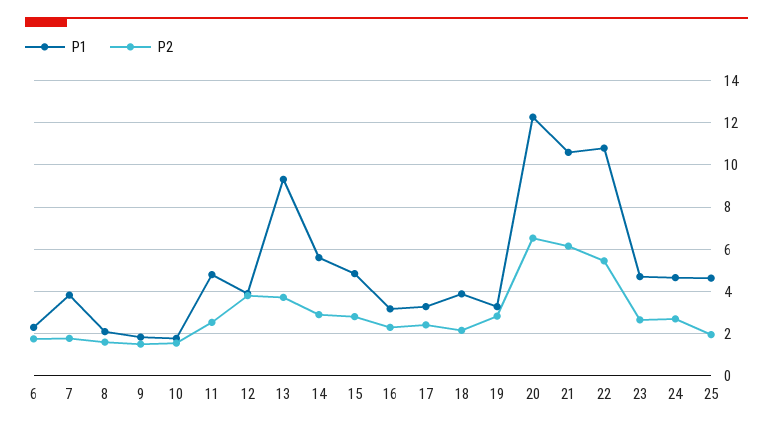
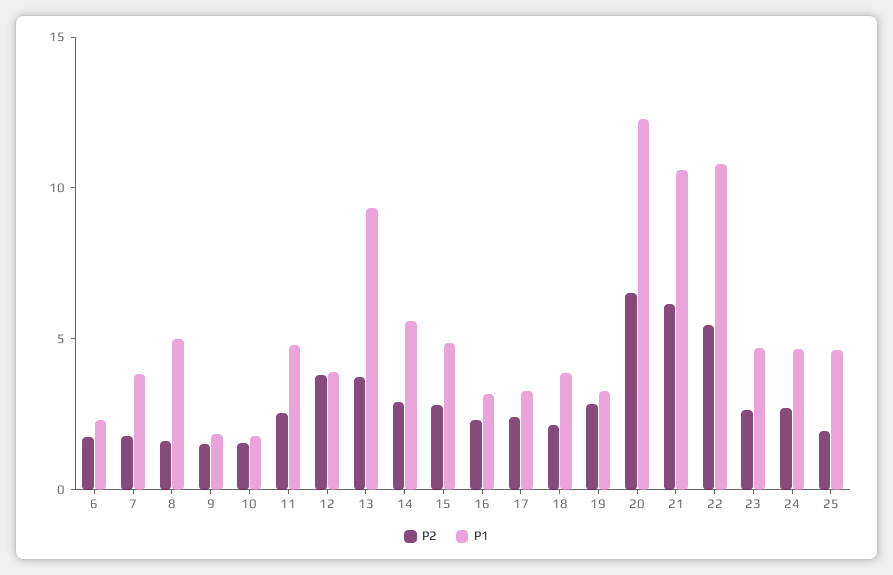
  {
    "P1": {
      "6": 2.5,
      "7": 4,
-     "8": 2,
+     "8": 5,
      "9": 2,
      "10": 2,
      "11": 5,
      "12": 4,
      "13": 9.5,
      "14": 5.5,
      "15": 5,
      "16": 3,
      "17": 3.5,
      "18": 4,
      "19": 3.5,
      "20": 12.5,
      "21": 10.5,
      "22": 11,
      "23": 4.5,
      "24": 4.5,
      "25": 4.5
    },
    "P2": {
      "6": 2,
      "7": 2,
      "8": 1.5,
      "9": 1.5,
      "10": 1.5,
      "11": 2.5,
      "12": 4,
      "13": 3.5,
      "14": 3,
      "15": 3,
      "16": 2.5,
      "17": 2.5,
      "18": 2,
      "19": 3,
      "20": 6.5,
      "21": 6,
      "22": 5.5,
      "23": 2.5,
      "24": 2.5,
      "25": 2
    }
  }

